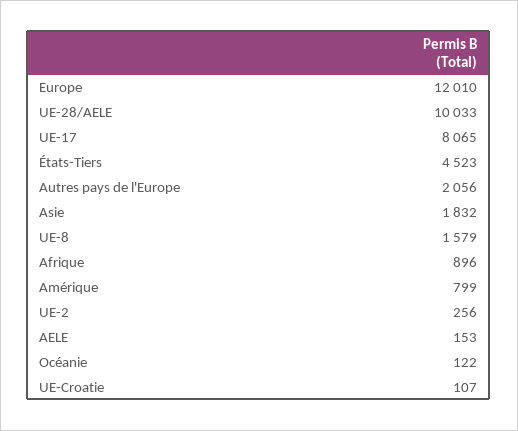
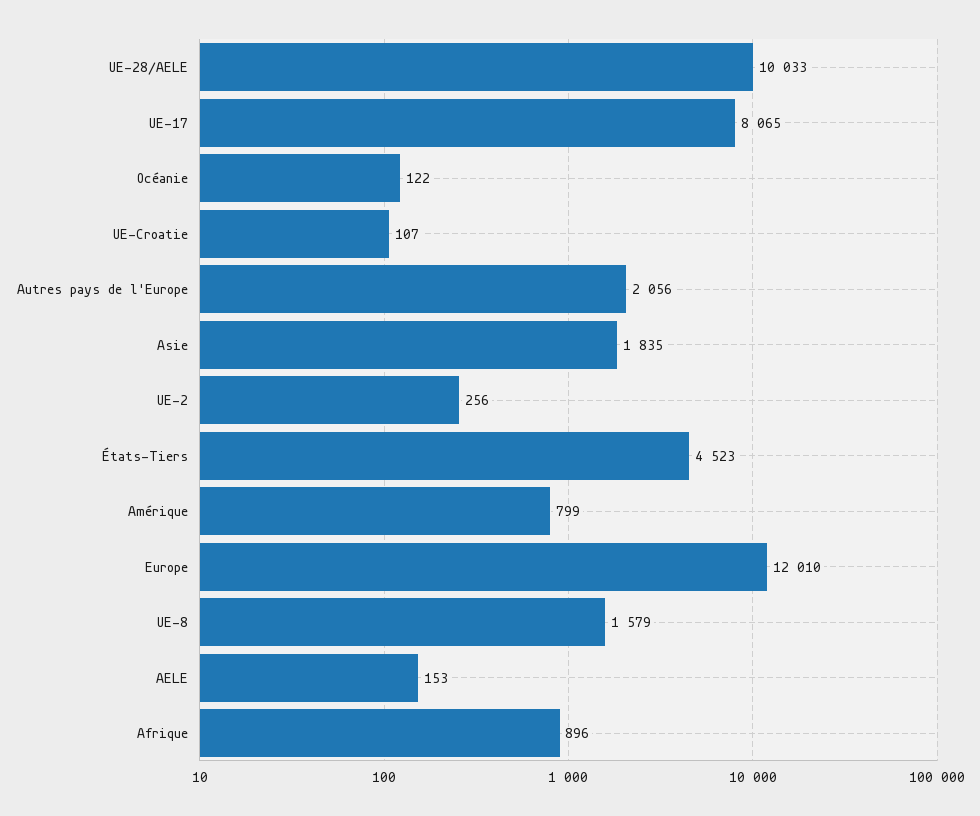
  {
    "Europe": 12010,
    "UE-28/AELE": 10033,
    "UE-17": 8065,
    "États-Tiers": 4523,
    "Autres pays de l'Europe": 2056,
-   "Asie": 1832,
+   "Asie": 1835,
    "UE-8": 1579,
    "Afrique": 896,
    "Amérique": 799,
    "UE-2": 256,
    "AELE": 153,
    "Océanie": 122,
    "UE-Croatie": 107
  }

